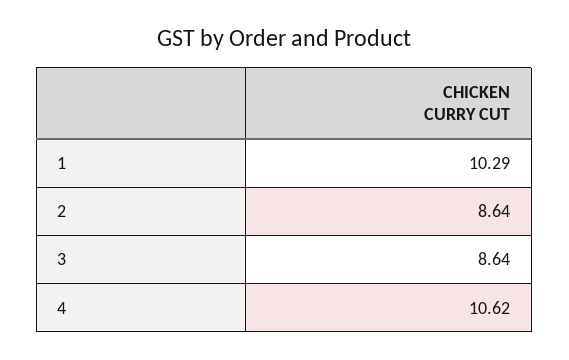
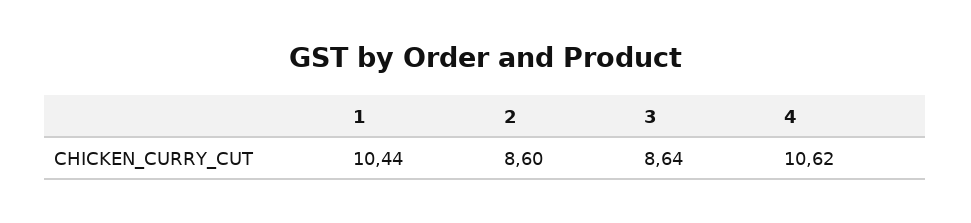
  {
-   "1": 10.29,
+   "1": 10.44,
-   "2": 8.64,
+   "2": 8.6,
    "3": 8.64,
    "4": 10.62
  }

